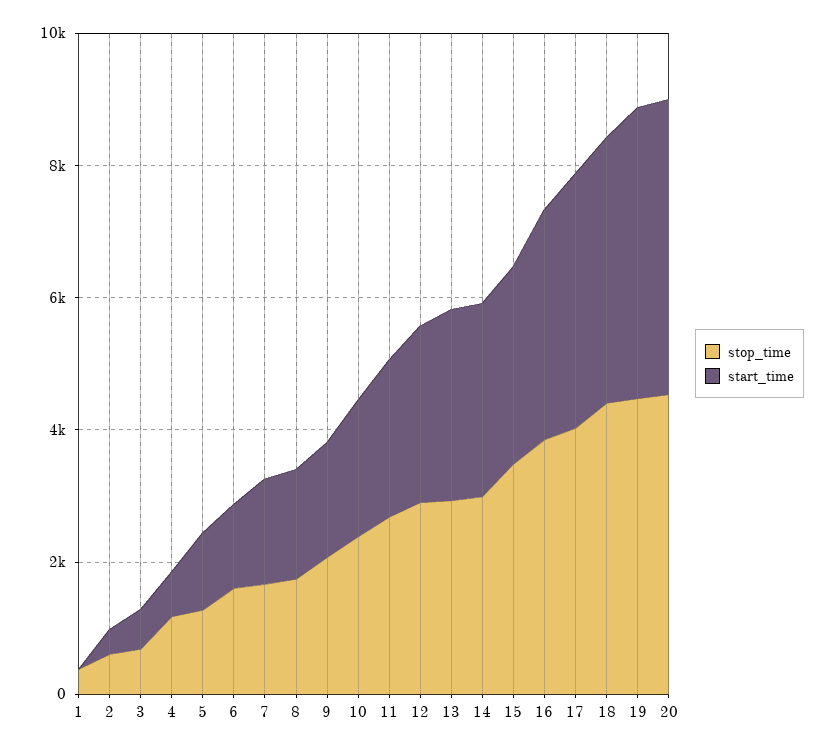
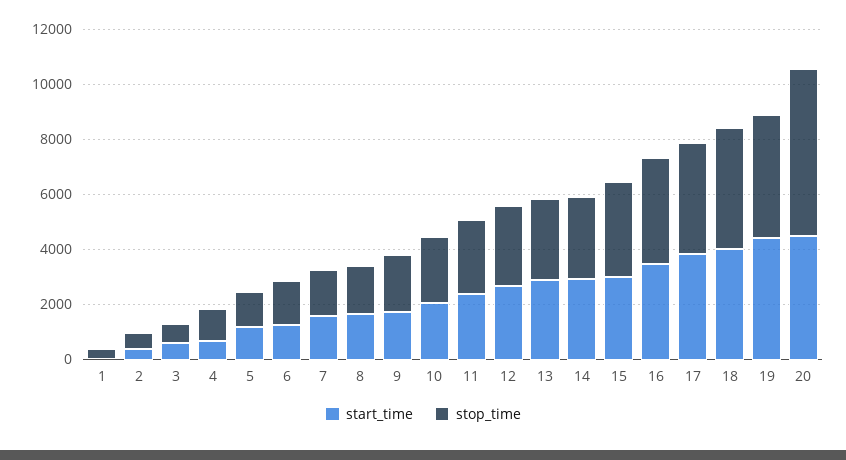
  {
    "stop_time": {
      "1": 500,
      "2": 500,
      "3": 500,
      "4": 1000,
      "5": 1500,
      "6": 1500,
      "7": 1500,
      "8": 1500,
      "9": 2000,
      "10": 2500,
      "11": 2500,
      "12": 3000,
      "13": 3000,
      "14": 3000,
      "15": 3500,
      "16": 4000,
      "17": 4000,
      "18": 4500,
      "19": 4500,
-     "20": 4500
+     "20": 6000
    },
    "start_time": {
      "1": 0,
      "2": 500,
      "3": 500,
      "4": 500,
      "5": 1000,
      "6": 1500,
      "7": 1500,
      "8": 1500,
      "9": 1500,
      "10": 2000,
      "11": 2500,
      "12": 2500,
      "13": 3000,
      "14": 3000,
      "15": 3000,
      "16": 3500,
      "17": 4000,
      "18": 4000,
      "19": 4500,
      "20": 4500
    }
  }

